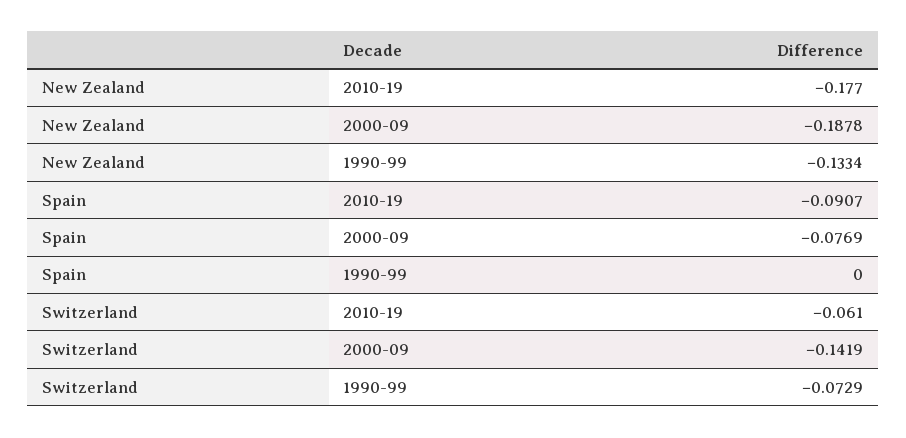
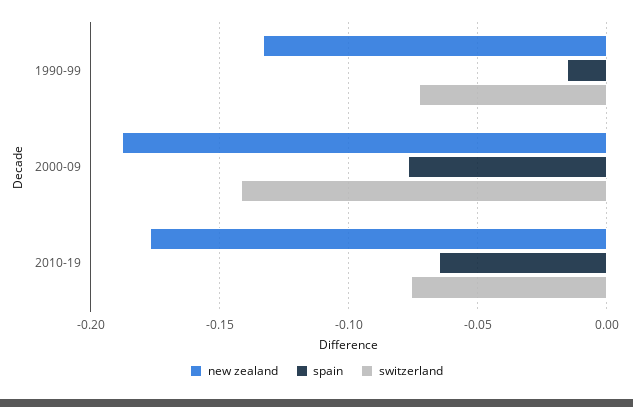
  {
    "New Zealand": {
      "2010-19": -0.177,
      "2000-09": -0.1878,
      "1990-99": -0.1334
    },
    "Spain": {
-     "2010-19": -0.0907,
+     "2010-19": -0.065,
      "2000-09": -0.0769,
-     "1990-99": 0
+     "1990-99": -0.015
    },
    "Switzerland": {
-     "2010-19": -0.061,
+     "2010-19": -0.075,
      "2000-09": -0.1419,
      "1990-99": -0.0729
    }
  }

